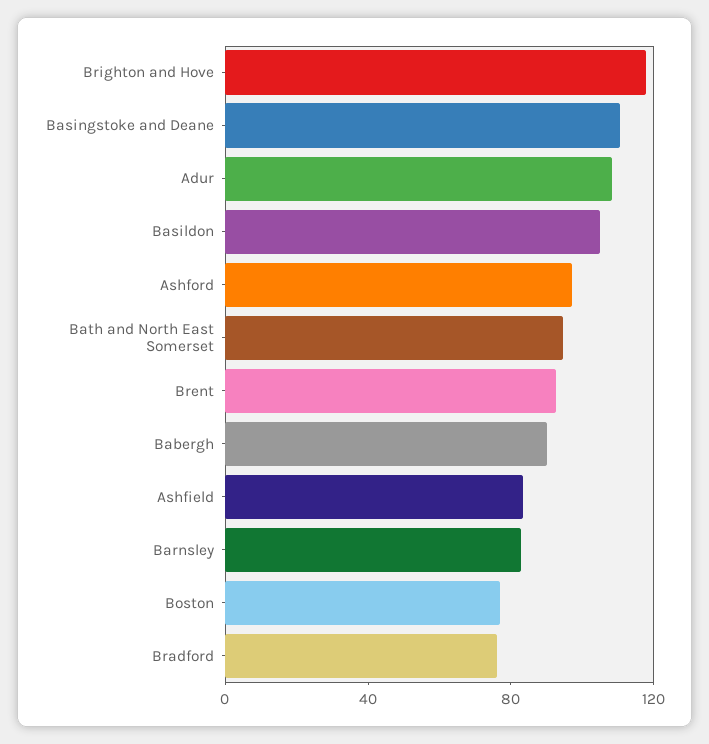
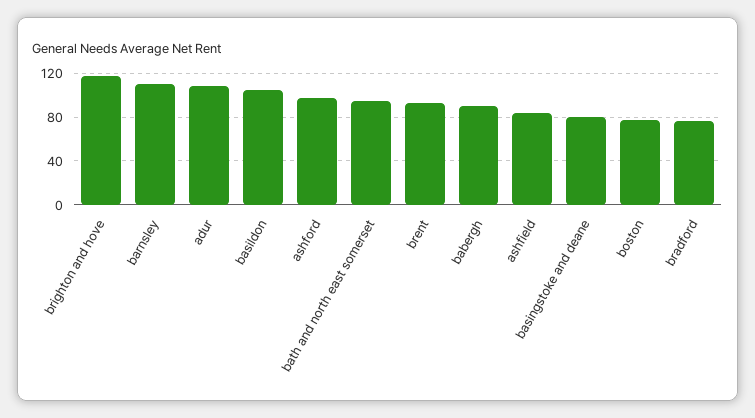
  {
    "Brighton and Hove": 120,
-   "Basingstoke and Deane": 110,
+   "Basingstoke and Deane": 80,
    "Adur": 110,
    "Basildon": 100,
    "Ashford": 100,
    "Bath and North East Somerset": 90,
    "Brent": 90,
    "Babergh": 90,
    "Ashfield": 80,
-   "Barnsley": 80,
+   "Barnsley": 110,
    "Boston": 80,
    "Bradford": 80
  }

